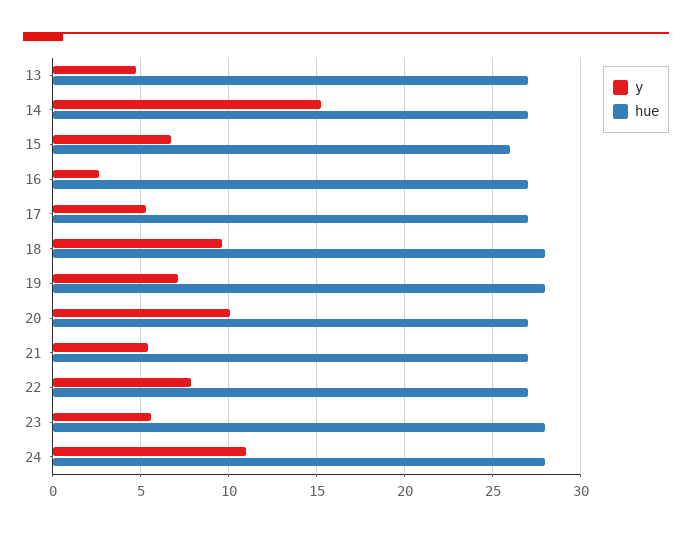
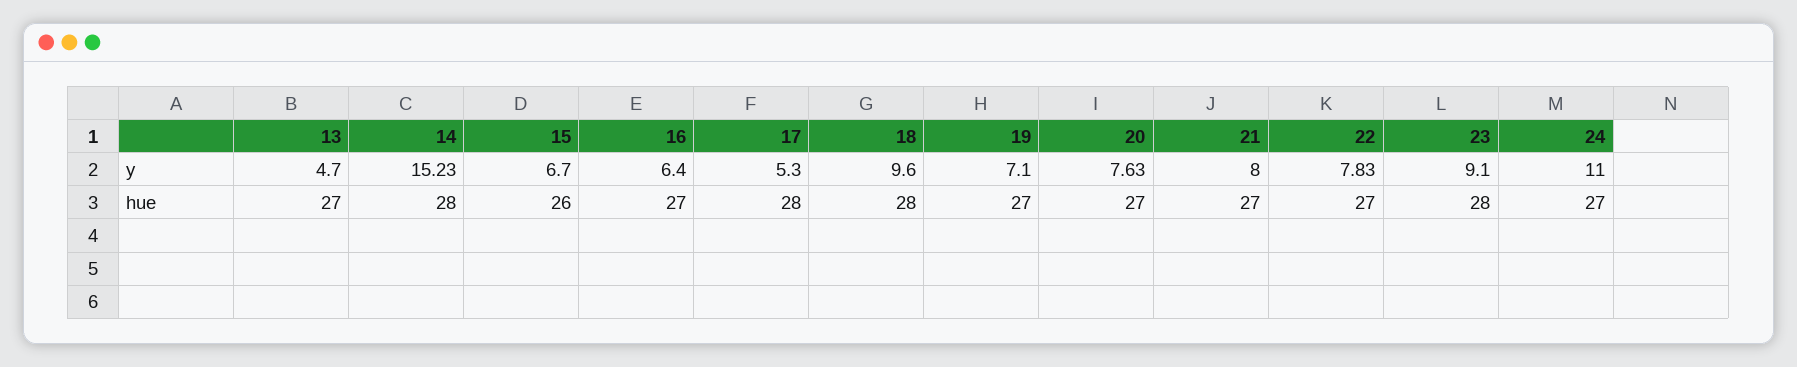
  {
    "y": {
      "13": 4.7,
      "14": 15.23,
      "15": 6.7,
-     "16": 2.5,
+     "16": 6.4,
      "17": 5.3,
      "18": 9.6,
      "19": 7.1,
-     "20": 10,
+     "20": 7.63,
-     "21": 5.5,
+     "21": 8,
      "22": 7.83,
-     "23": 5.5,
+     "23": 9.1,
      "24": 11
    },
    "hue": {
      "13": 27,
-     "14": 27,
+     "14": 28,
      "15": 26,
      "16": 27,
-     "17": 27,
+     "17": 28,
      "18": 28,
-     "19": 28,
+     "19": 27,
      "20": 27,
      "21": 27,
      "22": 27,
      "23": 28,
-     "24": 28
+     "24": 27
    }
  }

